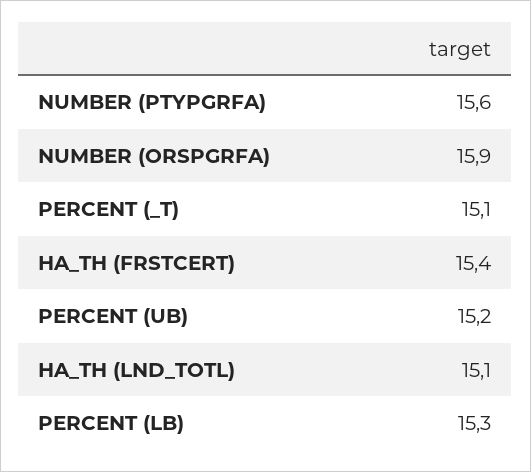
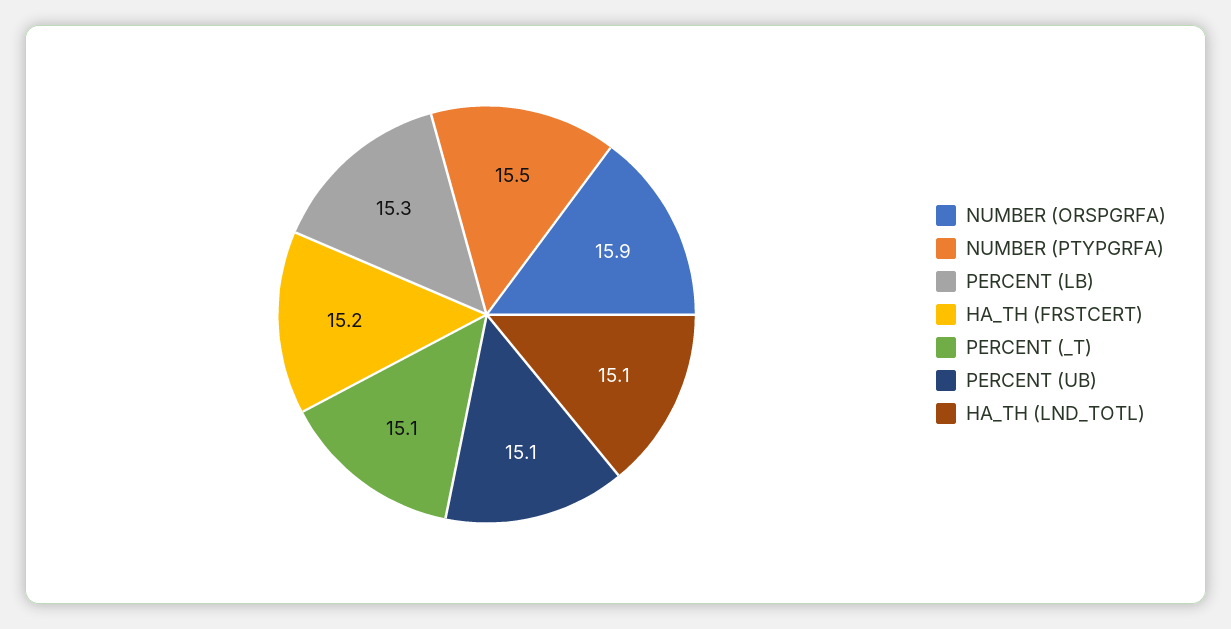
  {
-   "NUMBER (PTYPGRFA)": 15.6,
+   "NUMBER (PTYPGRFA)": 15.5,
    "NUMBER (ORSPGRFA)": 15.9,
    "PERCENT (_T)": 15.1,
-   "HA_TH (FRSTCERT)": 15.4,
+   "HA_TH (FRSTCERT)": 15.2,
-   "PERCENT (UB)": 15.2,
+   "PERCENT (UB)": 15.1,
    "HA_TH (LND_TOTL)": 15.1,
    "PERCENT (LB)": 15.3
  }

